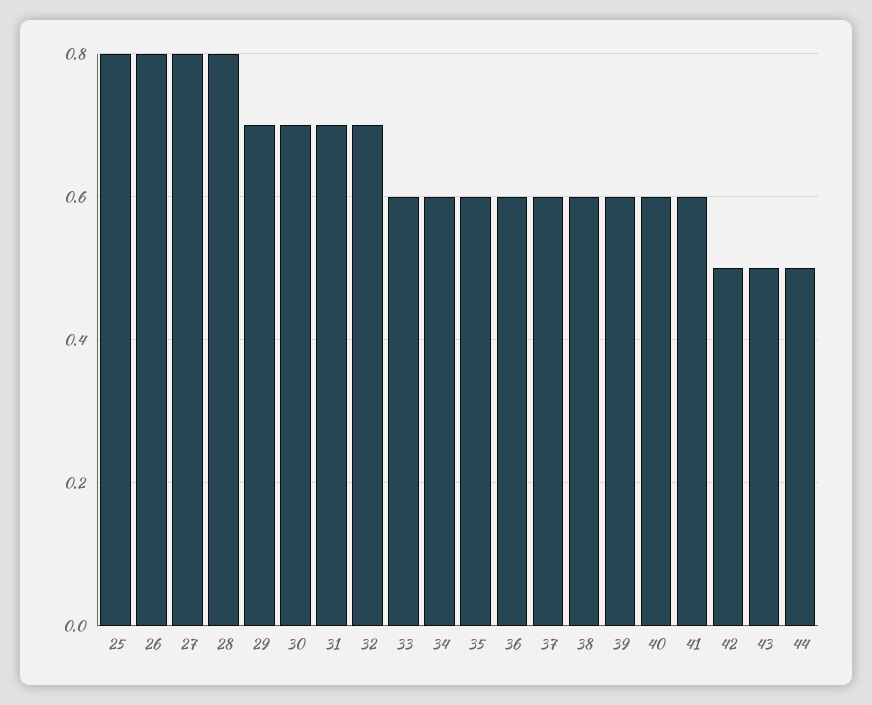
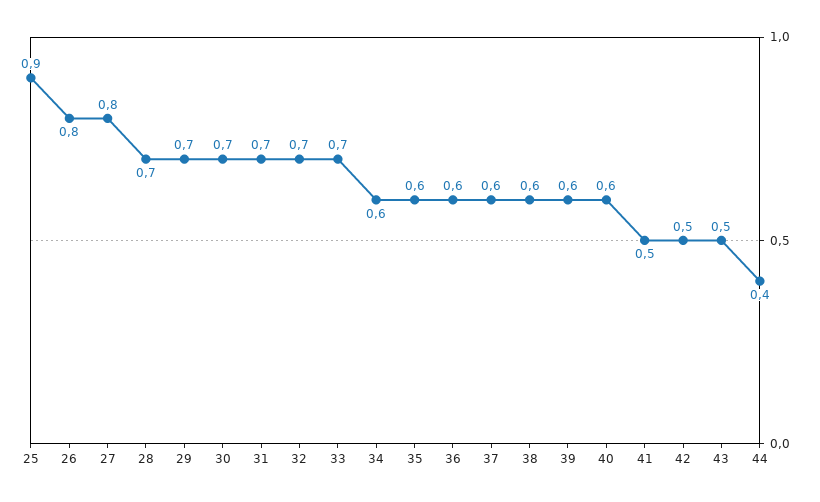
  {
-   "25": 0.8,
+   "25": 0.9,
    "26": 0.8,
    "27": 0.8,
-   "28": 0.8,
+   "28": 0.7,
    "29": 0.7,
    "30": 0.7,
    "31": 0.7,
    "32": 0.7,
-   "33": 0.6,
+   "33": 0.7,
    "34": 0.6,
    "35": 0.6,
    "36": 0.6,
    "37": 0.6,
    "38": 0.6,
    "39": 0.6,
    "40": 0.6,
-   "41": 0.6,
+   "41": 0.5,
    "42": 0.5,
    "43": 0.5,
-   "44": 0.5
+   "44": 0.4
  }

